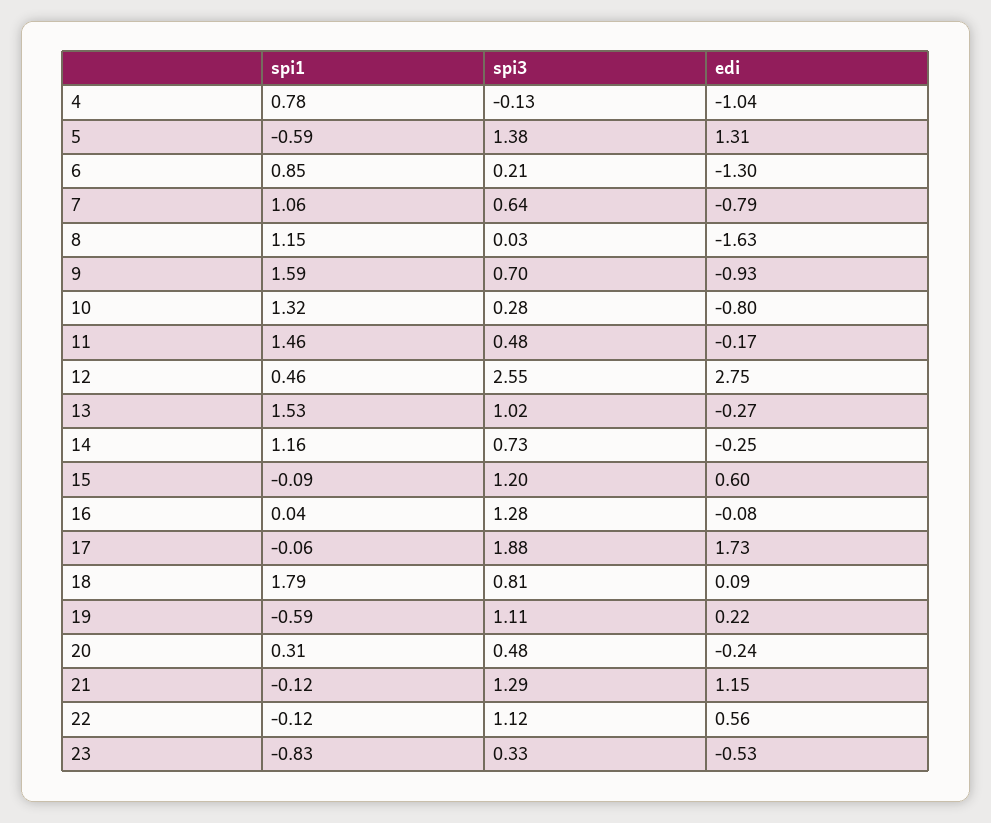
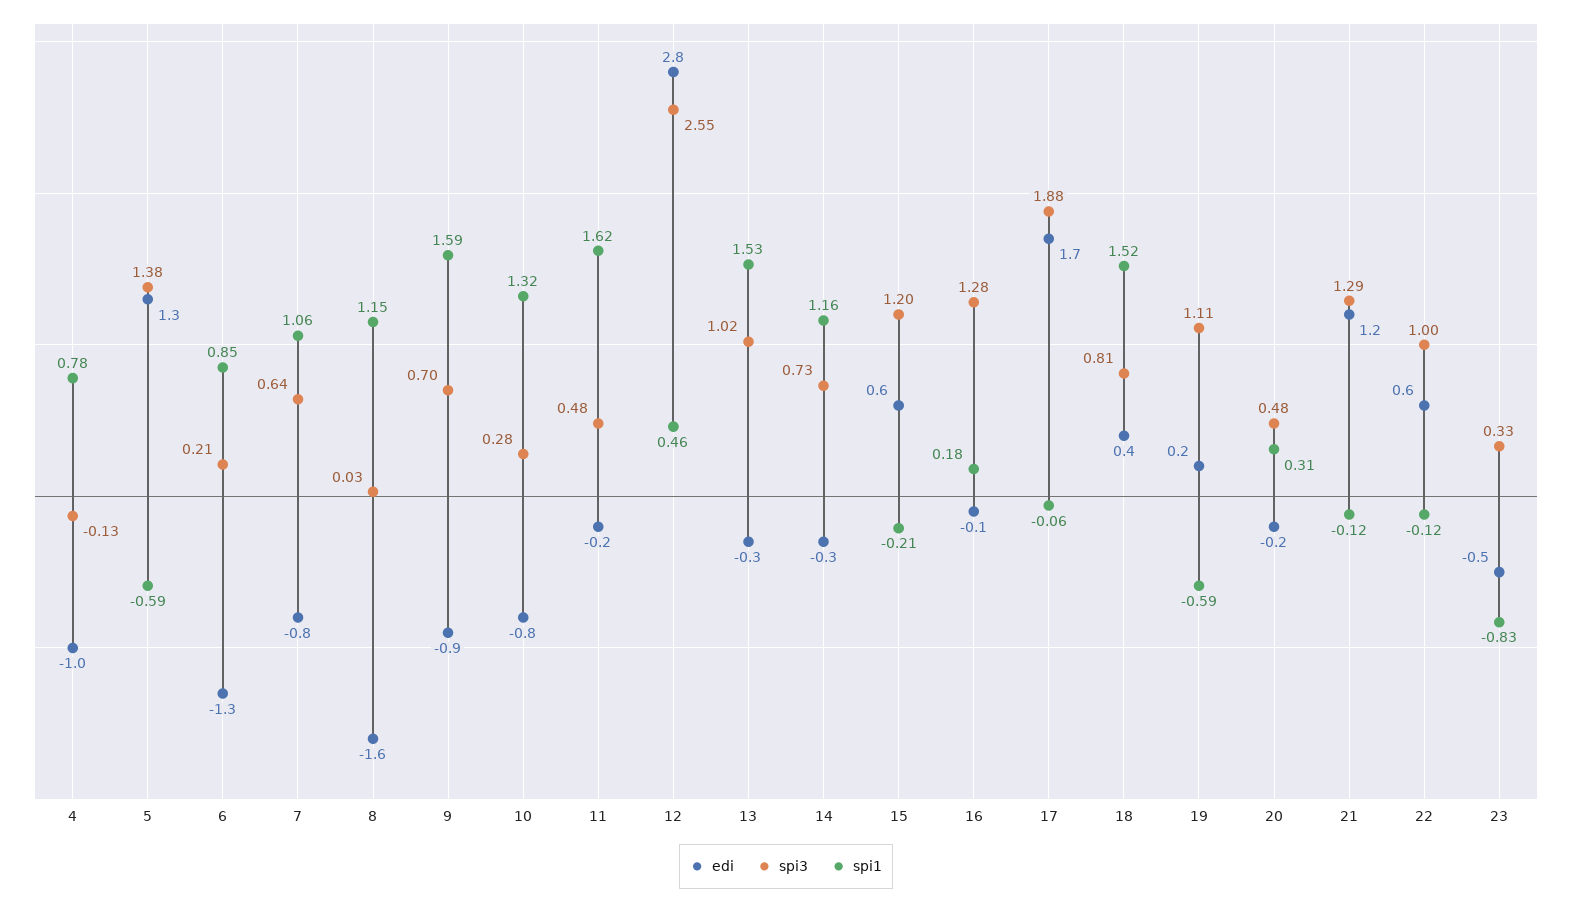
  {
    "spi1": {
      "4": 0.78,
      "5": -0.59,
      "6": 0.85,
      "7": 1.06,
      "8": 1.15,
      "9": 1.59,
      "10": 1.32,
-     "11": 1.46,
+     "11": 1.62,
      "12": 0.46,
      "13": 1.53,
      "14": 1.16,
-     "15": -0.09,
+     "15": -0.21,
-     "16": 0.04,
+     "16": 0.18,
      "17": -0.06,
-     "18": 1.79,
+     "18": 1.52,
      "19": -0.59,
      "20": 0.31,
      "21": -0.12,
      "22": -0.12,
      "23": -0.83
    },
    "spi3": {
      "4": -0.13,
      "5": 1.38,
      "6": 0.21,
      "7": 0.64,
      "8": 0.03,
      "9": 0.7,
      "10": 0.28,
      "11": 0.48,
      "12": 2.55,
      "13": 1.02,
      "14": 0.73,
      "15": 1.2,
      "16": 1.28,
      "17": 1.88,
      "18": 0.81,
      "19": 1.11,
      "20": 0.48,
      "21": 1.29,
-     "22": 1.12,
+     "22": 1,
      "23": 0.33
    },
    "edi": {
      "4": -1.04,
      "5": 1.31,
      "6": -1.3,
      "7": -0.79,
      "8": -1.63,
      "9": -0.93,
      "10": -0.8,
      "11": -0.17,
      "12": 2.75,
      "13": -0.27,
      "14": -0.25,
      "15": 0.6,
      "16": -0.08,
      "17": 1.73,
-     "18": 0.09,
+     "18": 0.4,
      "19": 0.22,
      "20": -0.24,
      "21": 1.15,
      "22": 0.56,
      "23": -0.53
    }
  }

